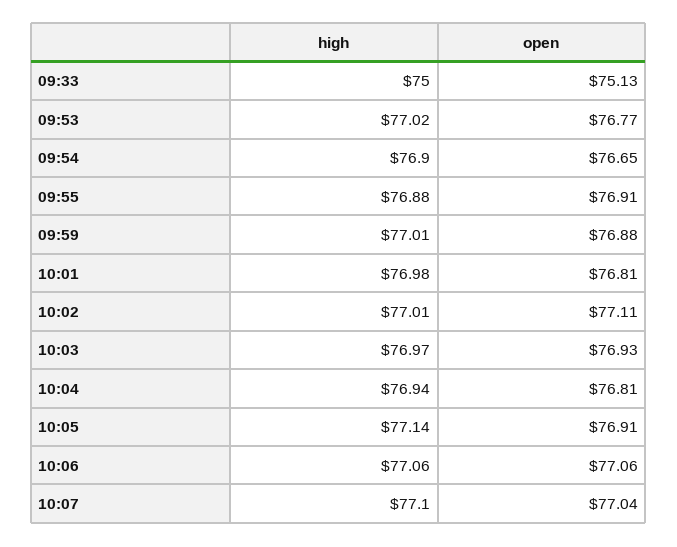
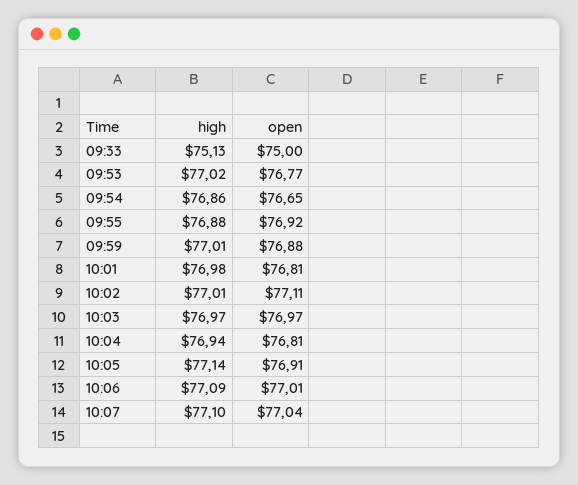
  {
    "high": {
-     "09:33": 75,
+     "09:33": 75.13,
      "09:53": 77.02,
-     "09:54": 76.9,
+     "09:54": 76.86,
      "09:55": 76.88,
      "09:59": 77.01,
      "10:01": 76.98,
      "10:02": 77.01,
      "10:03": 76.97,
      "10:04": 76.94,
      "10:05": 77.14,
-     "10:06": 77.06,
+     "10:06": 77.09,
      "10:07": 77.1
    },
    "open": {
-     "09:33": 75.13,
+     "09:33": 75,
      "09:53": 76.77,
      "09:54": 76.65,
-     "09:55": 76.91,
+     "09:55": 76.92,
      "09:59": 76.88,
      "10:01": 76.81,
      "10:02": 77.11,
-     "10:03": 76.93,
+     "10:03": 76.97,
      "10:04": 76.81,
      "10:05": 76.91,
-     "10:06": 77.06,
+     "10:06": 77.01,
      "10:07": 77.04
    }
  }

